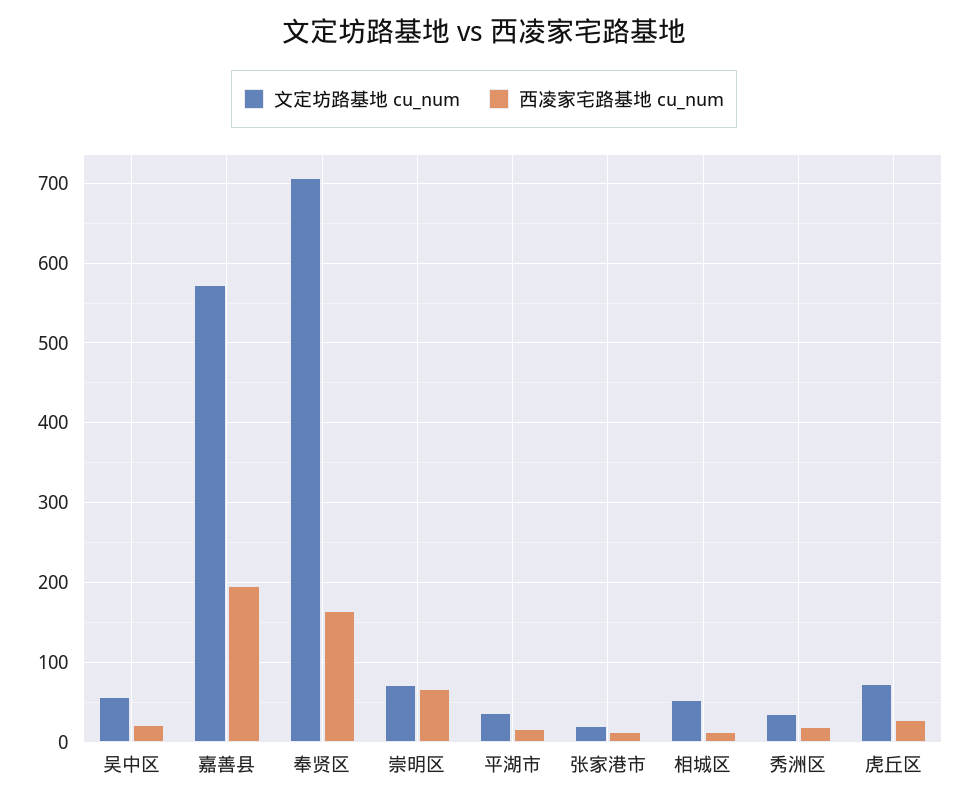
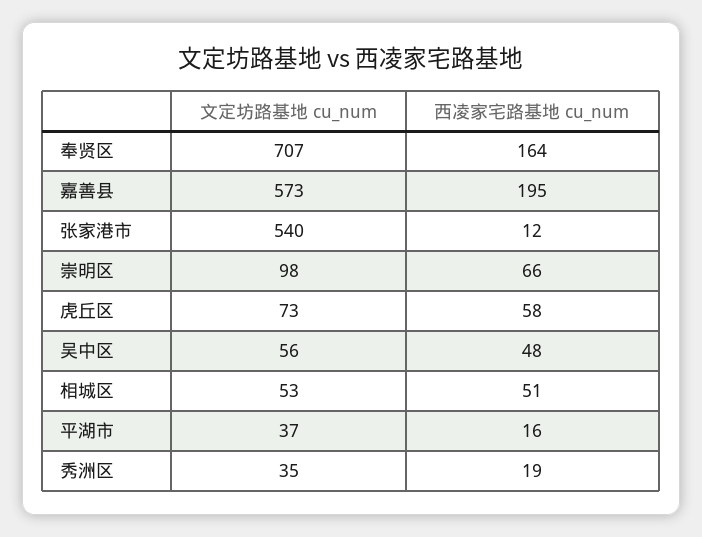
  {
    "文定坊路基地 cu_num": {
      "吴中区": 56,
      "嘉善县": 573,
      "奉贤区": 707,
-     "崇明区": 70,
+     "崇明区": 98,
      "平湖市": 37,
-     "张家港市": 20,
+     "张家港市": 540,
      "相城区": 53,
      "秀洲区": 35,
      "虎丘区": 73
    },
    "西凌家宅路基地 cu_num": {
-     "吴中区": 20,
+     "吴中区": 48,
      "嘉善县": 195,
      "奉贤区": 164,
      "崇明区": 66,
      "平湖市": 16,
      "张家港市": 12,
-     "相城区": 10,
+     "相城区": 51,
      "秀洲区": 19,
-     "虎丘区": 30
+     "虎丘区": 58
    }
  }

